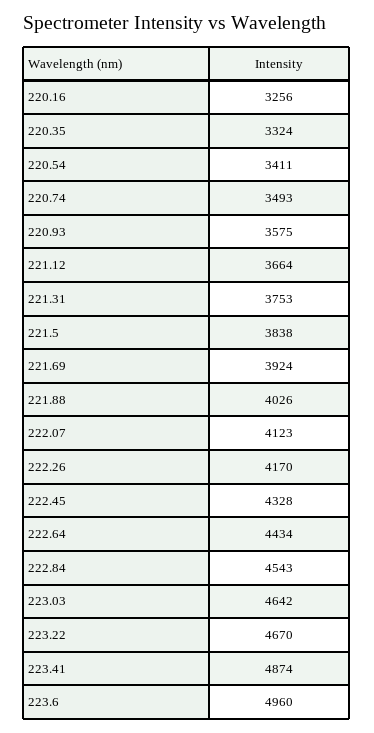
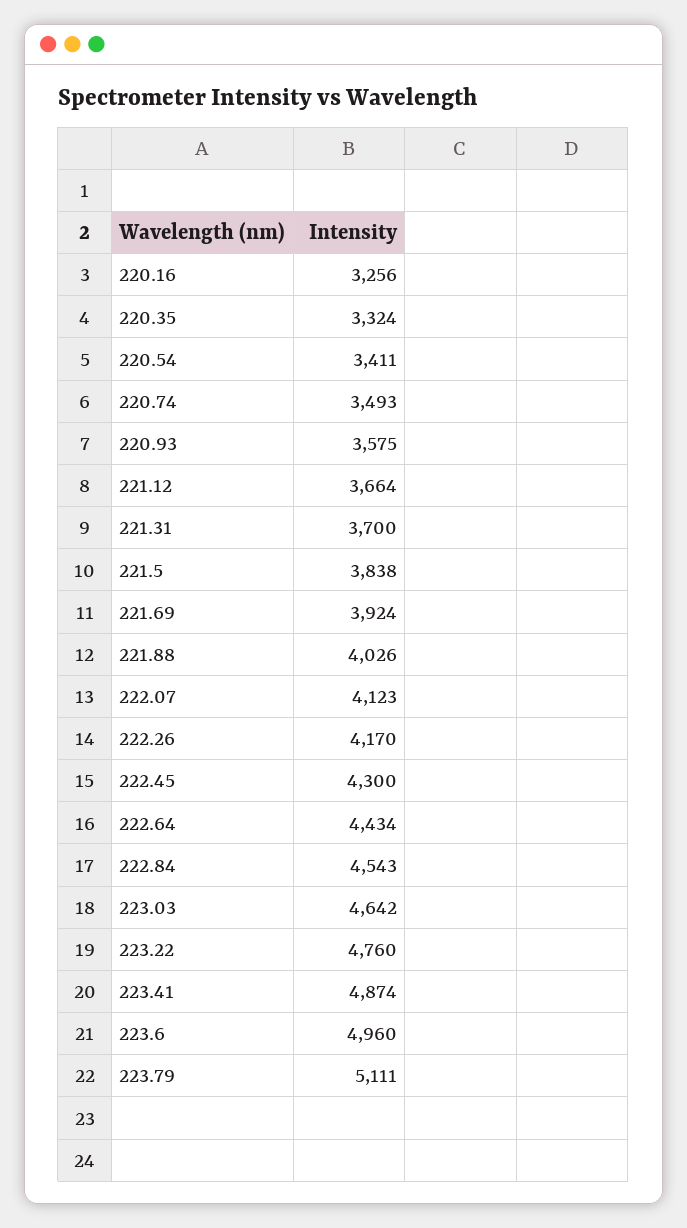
  {
    "220.16": 3256,
    "220.35": 3324,
    "220.54": 3411,
    "220.74": 3493,
    "220.93": 3575,
    "221.12": 3664,
-   "221.31": 3753,
+   "221.31": 3700,
    "221.5": 3838,
    "221.69": 3924,
    "221.88": 4026,
    "222.07": 4123,
    "222.26": 4170,
-   "222.45": 4328,
+   "222.45": 4300,
    "222.64": 4434,
    "222.84": 4543,
    "223.03": 4642,
-   "223.22": 4670,
+   "223.22": 4760,
    "223.41": 4874,
-   "223.6": 4960
+   "223.6": 4960,
+   "223.79": 5111
  }

